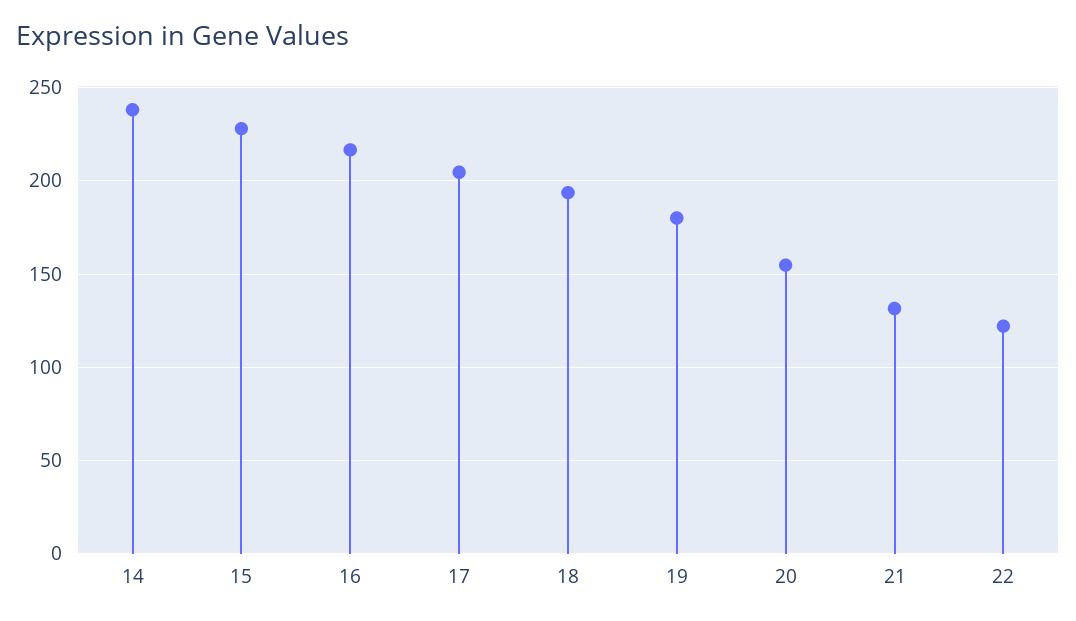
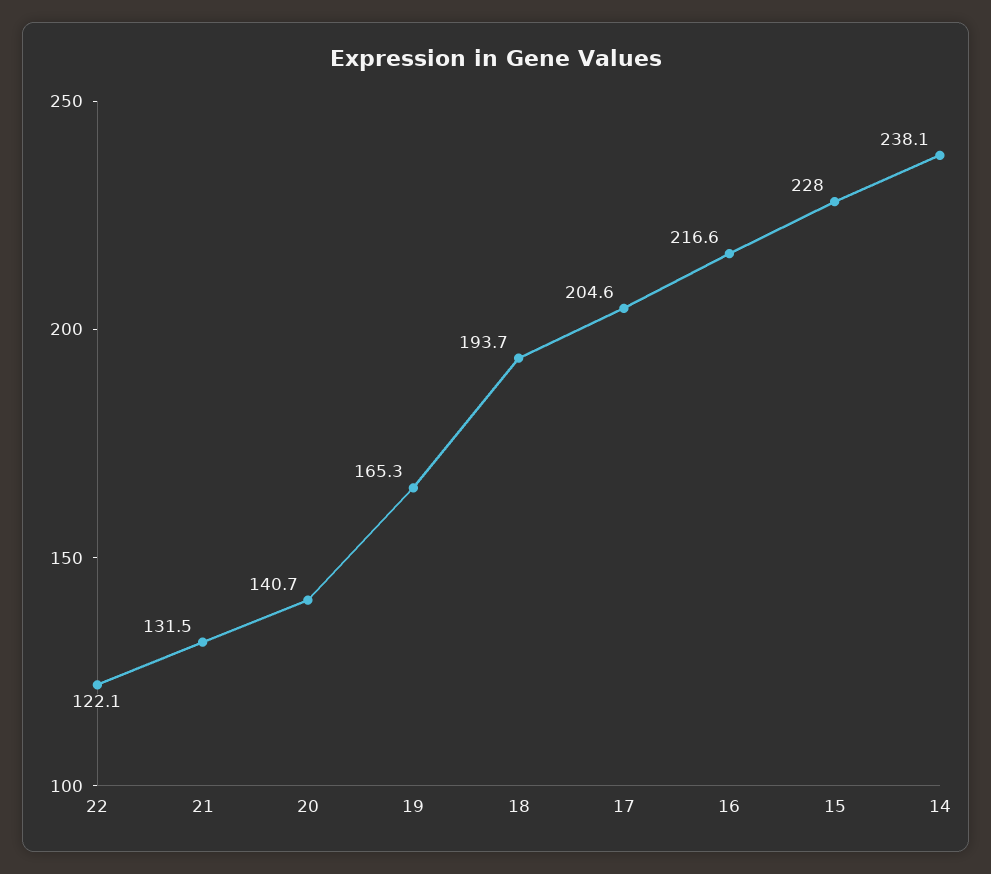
  {
    "14": 238.1,
    "15": 228,
    "16": 216.6,
    "17": 204.6,
    "18": 193.7,
-   "19": 180,
+   "19": 165.3,
-   "20": 155,
+   "20": 140.7,
    "21": 131.5,
    "22": 122.1
  }

